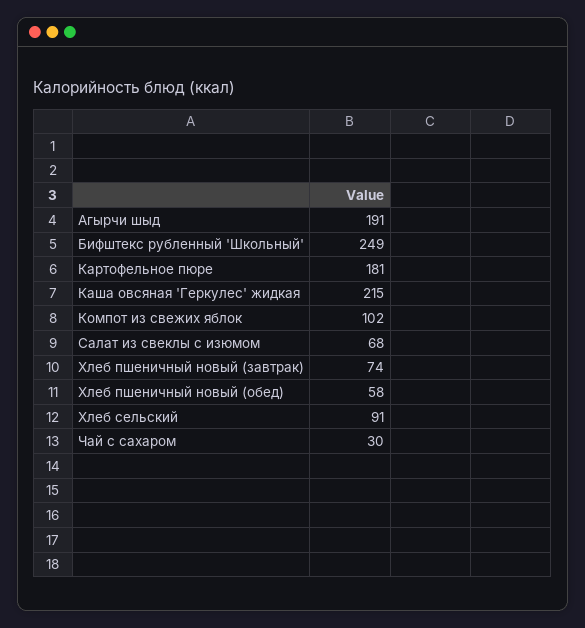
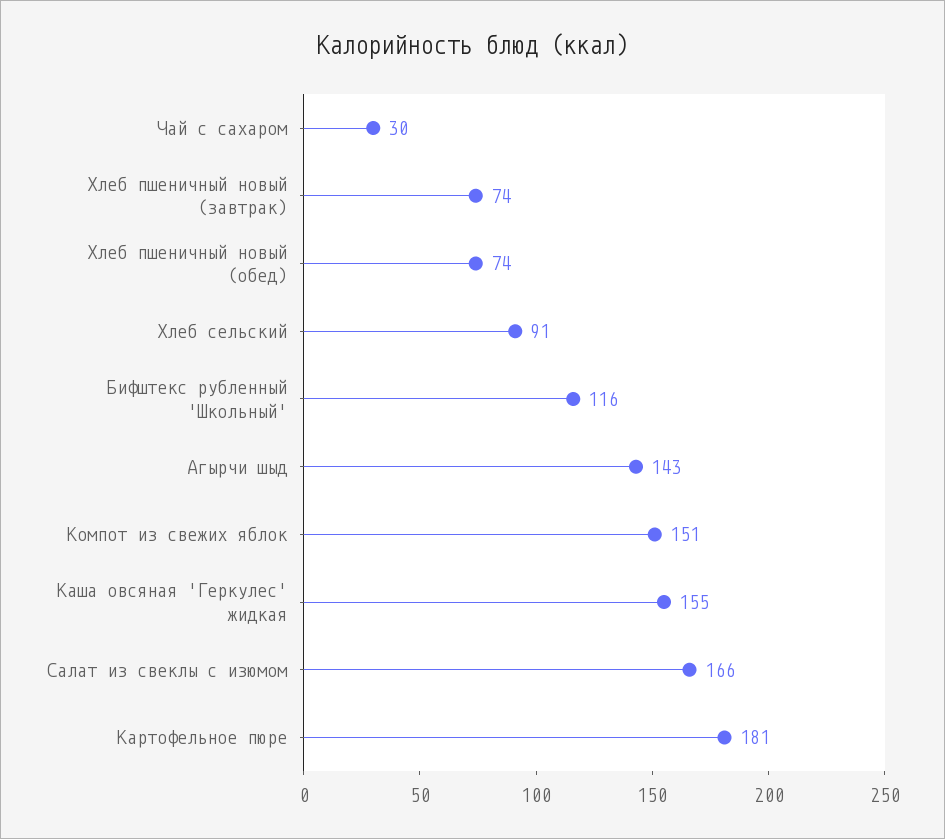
  {
-   "Агырчи шыд": 191,
+   "Агырчи шыд": 143,
-   "Бифштекс рубленный 'Школьный'": 249,
+   "Бифштекс рубленный 'Школьный'": 116,
    "Картофельное пюре": 181,
-   "Каша овсяная 'Геркулес' жидкая": 215,
+   "Каша овсяная 'Геркулес' жидкая": 155,
-   "Компот из свежих яблок": 102,
+   "Компот из свежих яблок": 151,
-   "Салат из свеклы с изюмом": 68,
+   "Салат из свеклы с изюмом": 166,
    "Хлеб пшеничный новый (завтрак)": 74,
-   "Хлеб пшеничный новый (обед)": 58,
+   "Хлеб пшеничный новый (обед)": 74,
    "Хлеб сельский": 91,
    "Чай с сахаром": 30
  }

